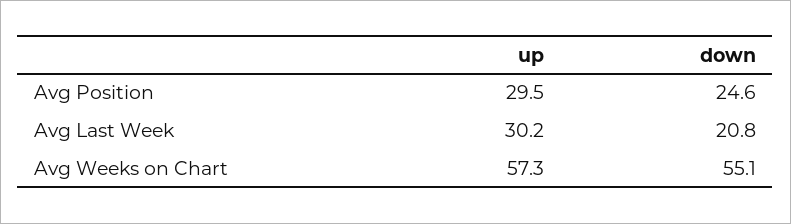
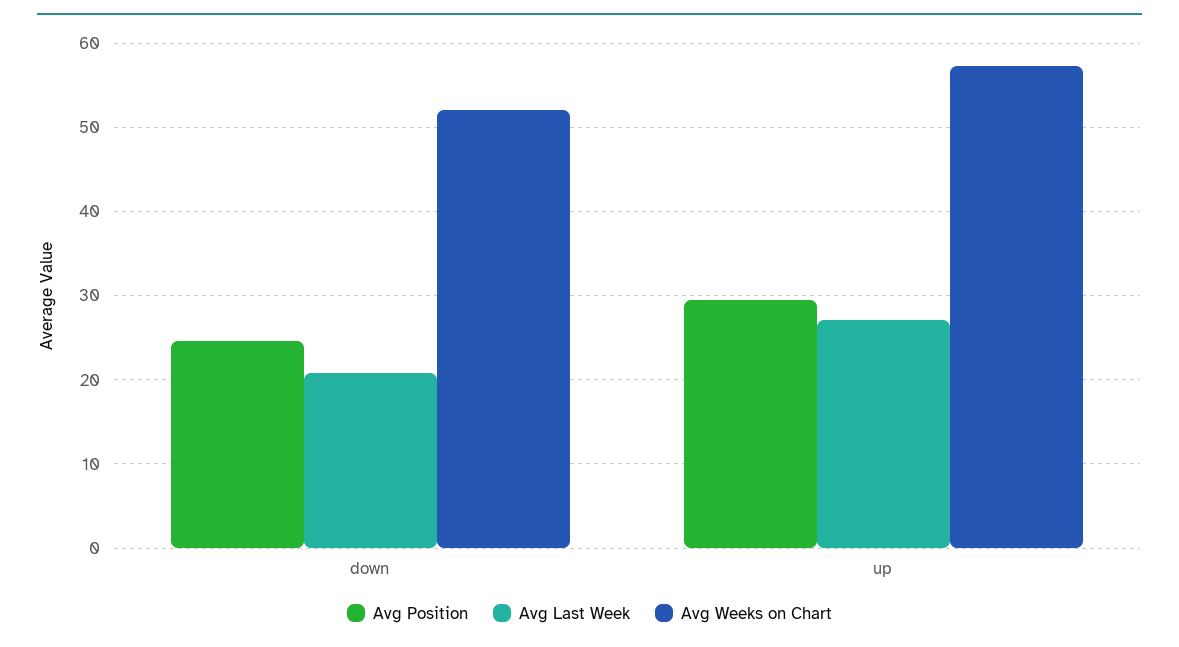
  {
    "Avg Position": {
      "up": 29.5,
      "down": 24.6
    },
    "Avg Last Week": {
-     "up": 30.2,
+     "up": 27,
      "down": 20.8
    },
    "Avg Weeks on Chart": {
      "up": 57.3,
-     "down": 55.1
+     "down": 52
    }
  }

